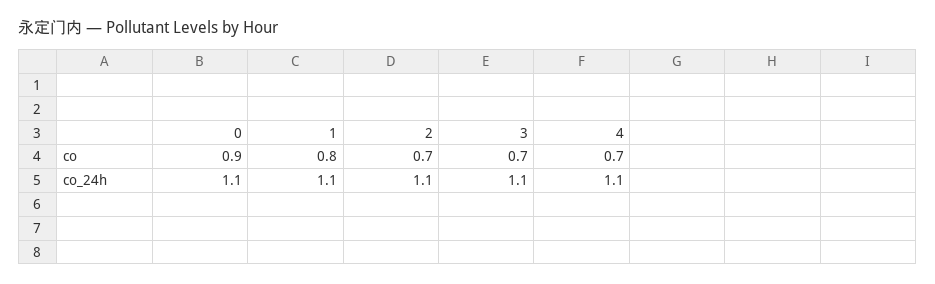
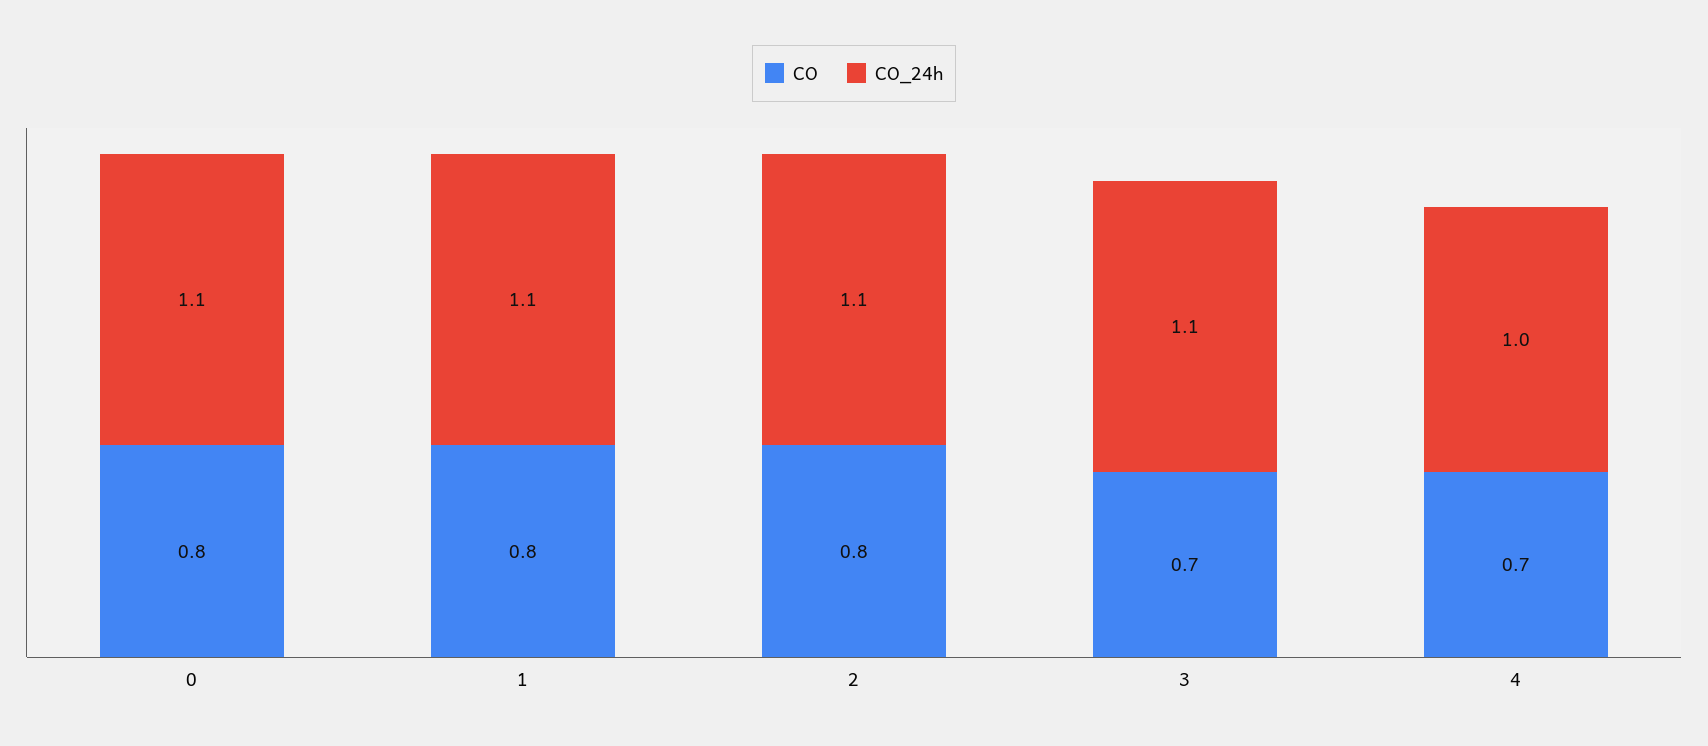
  {
    "co": {
-     "0": 0.9,
+     "0": 0.8,
      "1": 0.8,
-     "2": 0.7,
+     "2": 0.8,
      "3": 0.7,
      "4": 0.7
    },
    "co_24h": {
      "0": 1.1,
      "1": 1.1,
      "2": 1.1,
      "3": 1.1,
-     "4": 1.1
+     "4": 1
    }
  }

